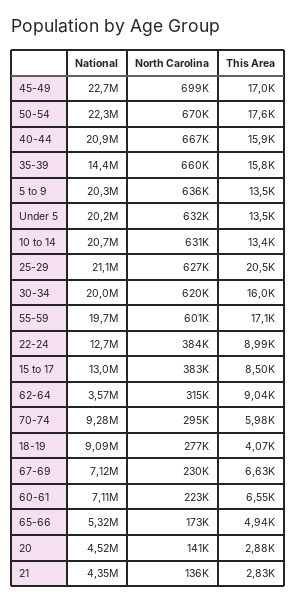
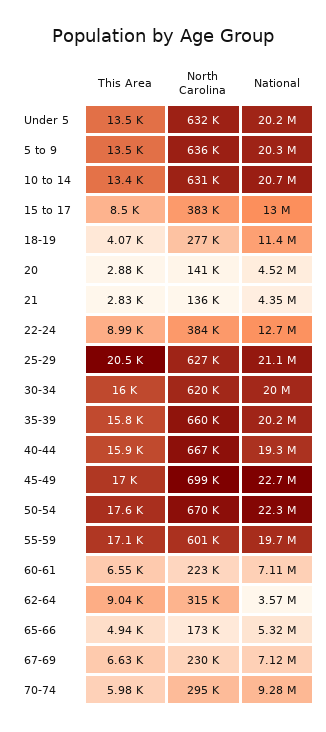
  {
    "National": {
      "45-49": 22700000,
      "50-54": 22300000,
-     "40-44": 20900000,
+     "40-44": 19300000,
-     "35-39": 14400000,
+     "35-39": 20200000,
      "5 to 9": 20300000,
      "Under 5": 20200000,
      "10 to 14": 20700000,
      "25-29": 21100000,
      "30-34": 20000000,
      "55-59": 19700000,
      "22-24": 12700000,
      "15 to 17": 13000000,
      "62-64": 3570000,
      "70-74": 9280000,
-     "18-19": 9090000,
+     "18-19": 11400000,
      "67-69": 7120000,
      "60-61": 7110000,
      "65-66": 5320000,
      "20": 4520000,
      "21": 4350000
    },
    "North Carolina": {
      "45-49": 699000,
      "50-54": 670000,
      "40-44": 667000,
      "35-39": 660000,
      "5 to 9": 636000,
      "Under 5": 632000,
      "10 to 14": 631000,
      "25-29": 627000,
      "30-34": 620000,
      "55-59": 601000,
      "22-24": 384000,
      "15 to 17": 383000,
      "62-64": 315000,
      "70-74": 295000,
      "18-19": 277000,
      "67-69": 230000,
      "60-61": 223000,
      "65-66": 173000,
      "20": 141000,
      "21": 136000
    },
    "This Area": {
      "45-49": 17000,
      "50-54": 17600,
      "40-44": 15900,
      "35-39": 15800,
      "5 to 9": 13500,
      "Under 5": 13500,
      "10 to 14": 13400,
      "25-29": 20500,
      "30-34": 16000,
      "55-59": 17100,
      "22-24": 8990,
      "15 to 17": 8500,
      "62-64": 9040,
      "70-74": 5980,
      "18-19": 4070,
      "67-69": 6630,
      "60-61": 6550,
      "65-66": 4940,
      "20": 2880,
      "21": 2830
    }
  }

